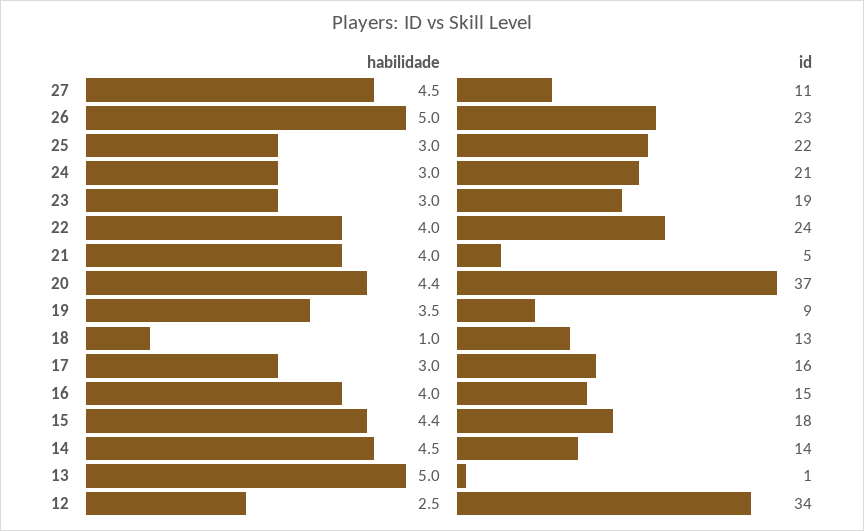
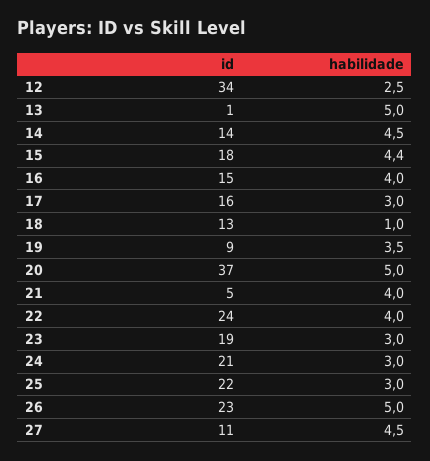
  {
    "habilidade": {
      "27": 4.5,
      "26": 5,
      "25": 3,
      "24": 3,
      "23": 3,
      "22": 4,
      "21": 4,
-     "20": 4.4,
+     "20": 5,
      "19": 3.5,
      "18": 1,
      "17": 3,
      "16": 4,
      "15": 4.4,
      "14": 4.5,
      "13": 5,
      "12": 2.5
    },
    "id": {
      "27": 11,
      "26": 23,
      "25": 22,
      "24": 21,
      "23": 19,
      "22": 24,
      "21": 5,
      "20": 37,
      "19": 9,
      "18": 13,
      "17": 16,
      "16": 15,
      "15": 18,
      "14": 14,
      "13": 1,
      "12": 34
    }
  }

